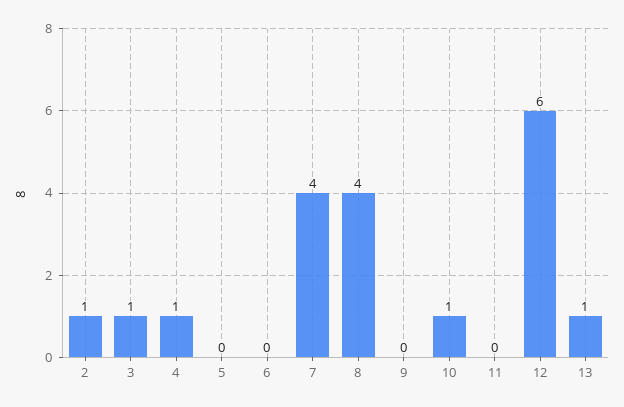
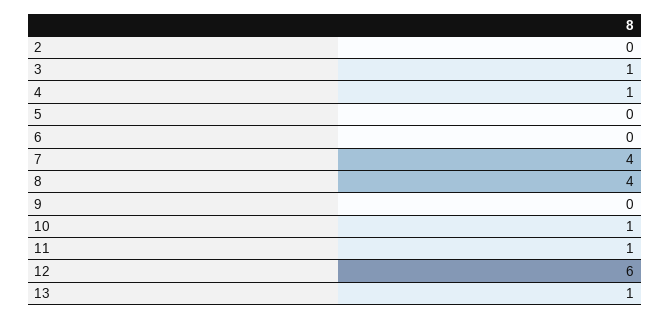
  {
-   "2": 1,
+   "2": 0,
    "3": 1,
    "4": 1,
    "5": 0,
    "6": 0,
    "7": 4,
    "8": 4,
    "9": 0,
    "10": 1,
-   "11": 0,
+   "11": 1,
    "12": 6,
    "13": 1
  }

